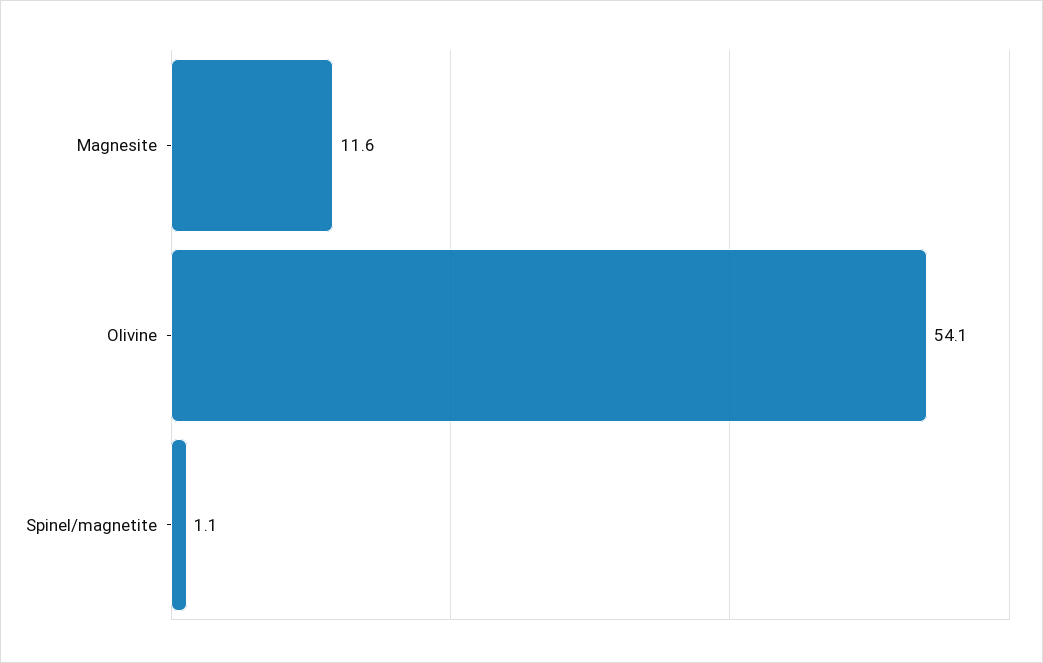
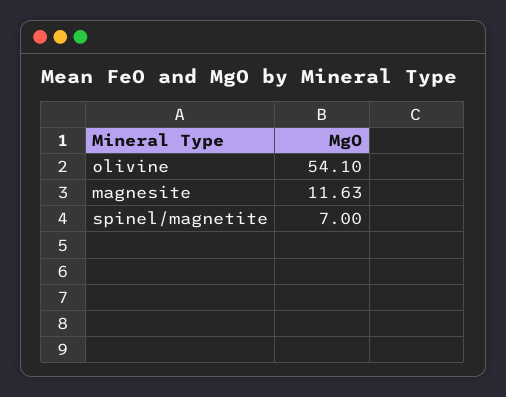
  {
    "Magnesite": 11.63,
    "Olivine": 54.1,
-   "Spinel/magnetite": 1.1
+   "Spinel/magnetite": 7
  }

